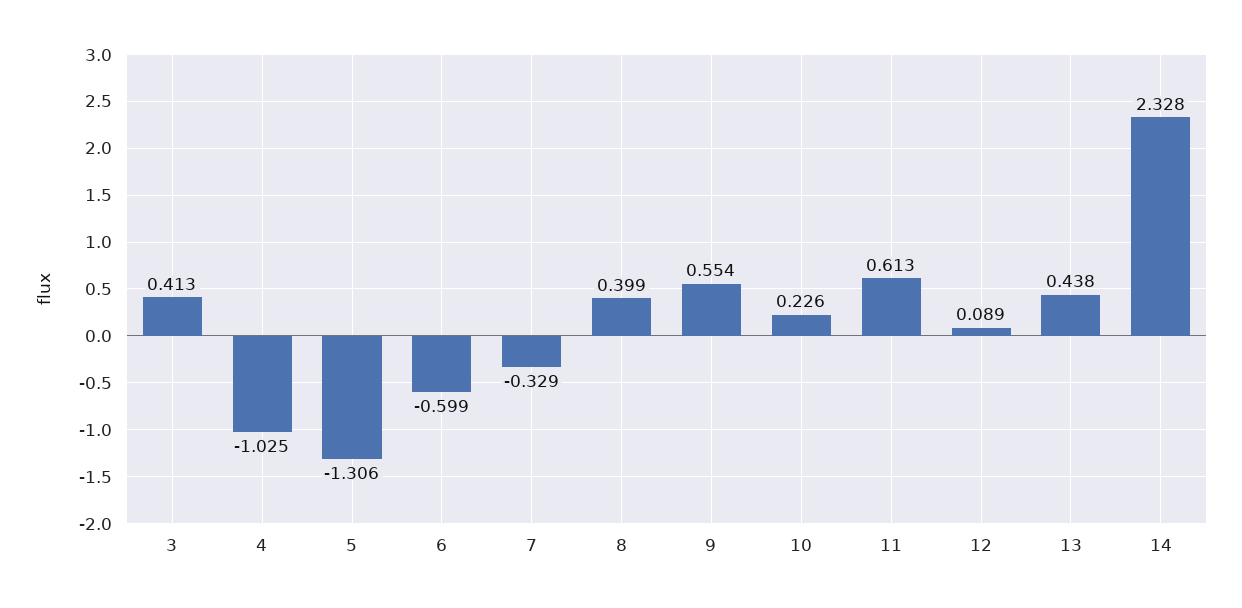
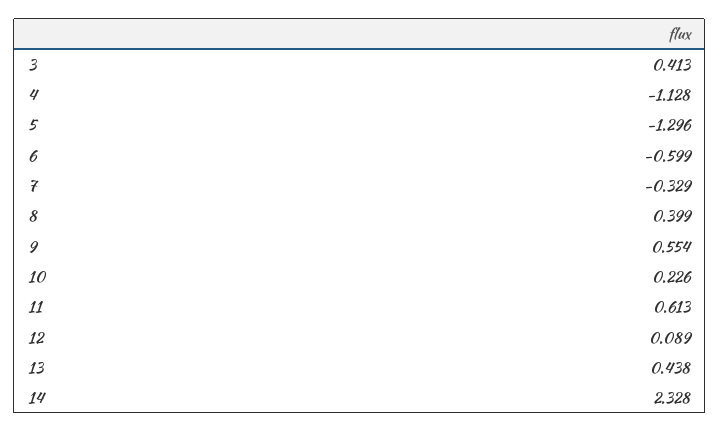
  {
    "3": 0.413,
-   "4": -1.025,
+   "4": -1.128,
-   "5": -1.306,
+   "5": -1.296,
    "6": -0.599,
    "7": -0.329,
    "8": 0.399,
    "9": 0.554,
    "10": 0.226,
    "11": 0.613,
    "12": 0.089,
    "13": 0.438,
    "14": 2.328
  }

